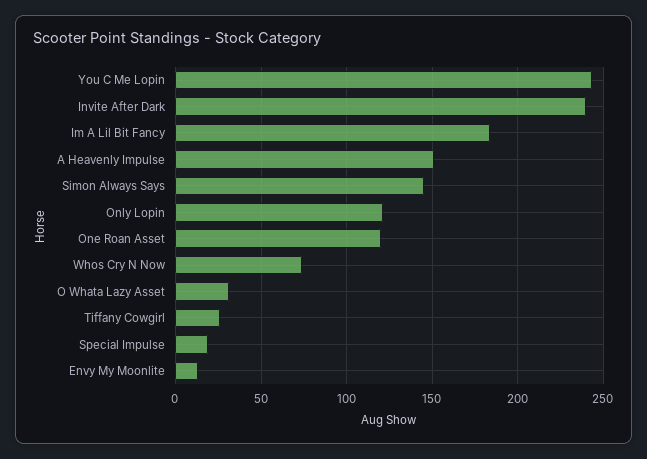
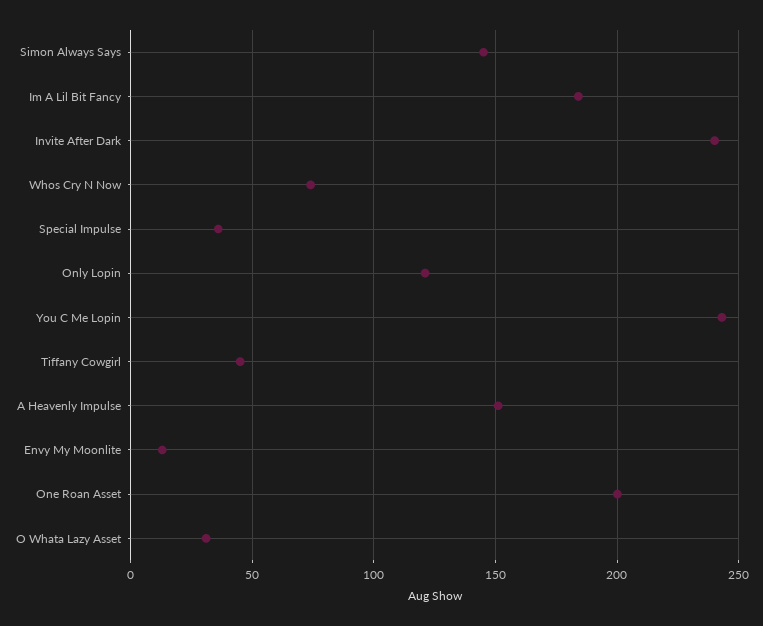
  {
    "You C Me Lopin": 245,
    "Invite After Dark": 240,
    "Im A Lil Bit Fancy": 185,
    "A Heavenly Impulse": 150,
    "Simon Always Says": 145,
    "Only Lopin": 120,
-   "One Roan Asset": 120,
+   "One Roan Asset": 200,
    "Whos Cry N Now": 75,
    "O Whata Lazy Asset": 30,
-   "Tiffany Cowgirl": 25,
+   "Tiffany Cowgirl": 45,
-   "Special Impulse": 20,
+   "Special Impulse": 35,
    "Envy My Moonlite": 15
  }

